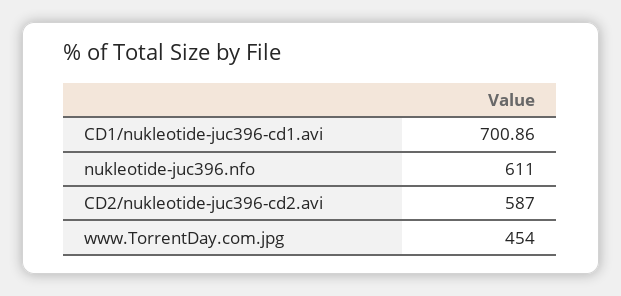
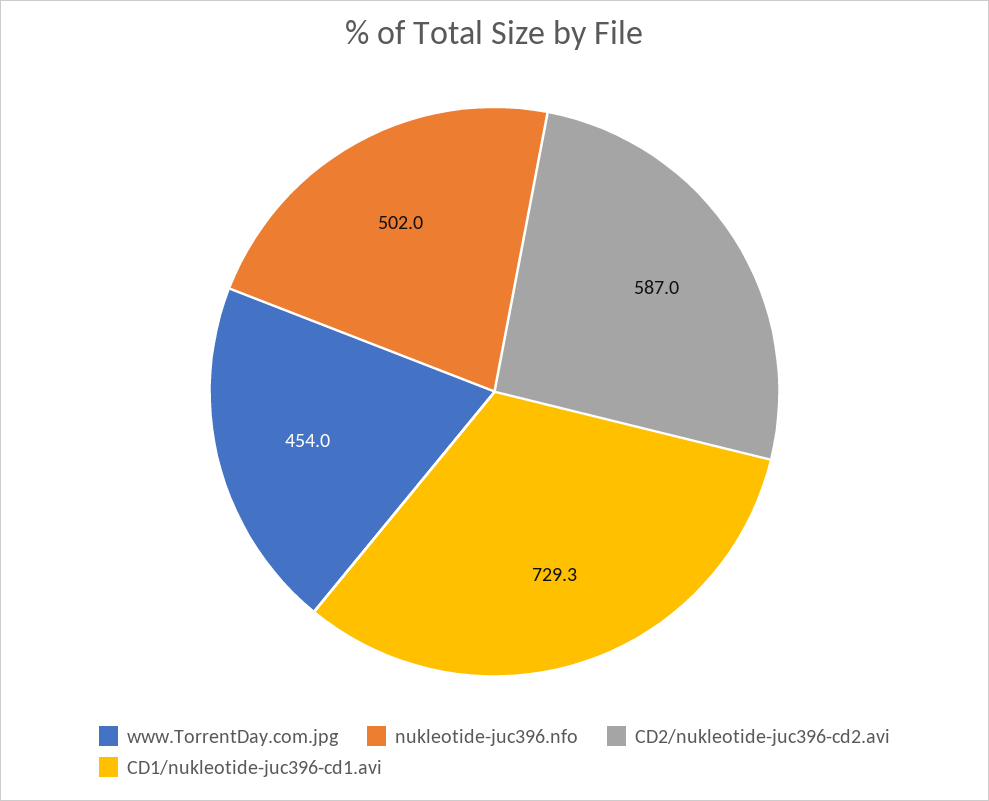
  {
-   "CD1/nukleotide-juc396-cd1.avi": 700.86,
+   "CD1/nukleotide-juc396-cd1.avi": 729.3,
-   "nukleotide-juc396.nfo": 611,
+   "nukleotide-juc396.nfo": 502,
    "CD2/nukleotide-juc396-cd2.avi": 587,
    "www.TorrentDay.com.jpg": 454
  }

